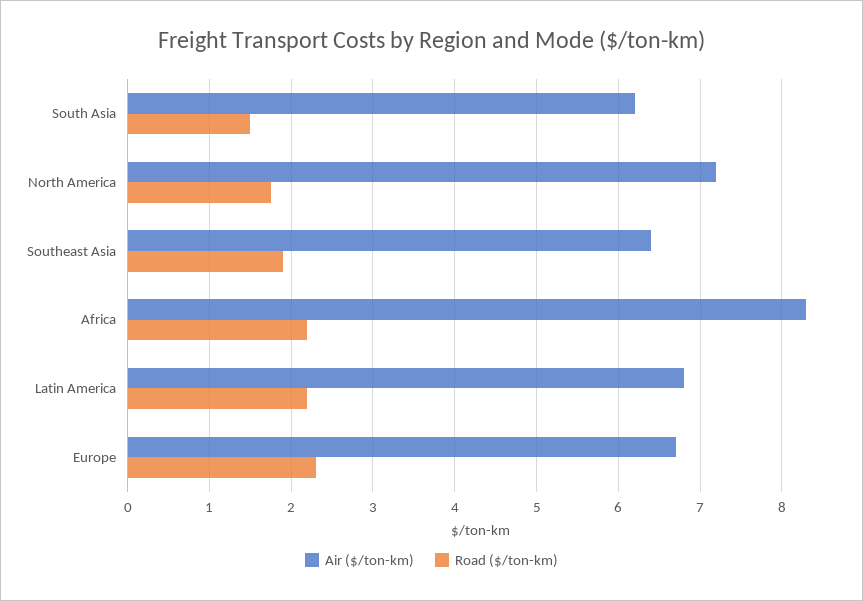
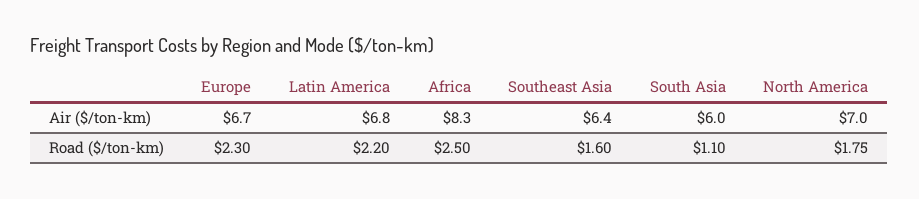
  {
    "Air ($/ton-km)": {
-     "South Asia": 6.2,
+     "South Asia": 6,
-     "North America": 7.2,
+     "North America": 7,
      "Southeast Asia": 6.4,
      "Africa": 8.3,
      "Latin America": 6.8,
      "Europe": 6.7
    },
    "Road ($/ton-km)": {
-     "South Asia": 1.5,
+     "South Asia": 1.1,
      "North America": 1.75,
-     "Southeast Asia": 1.9,
+     "Southeast Asia": 1.6,
-     "Africa": 2.2,
+     "Africa": 2.5,
      "Latin America": 2.2,
      "Europe": 2.3
    }
  }

